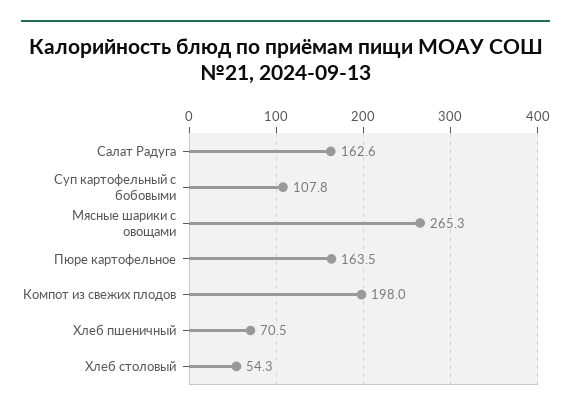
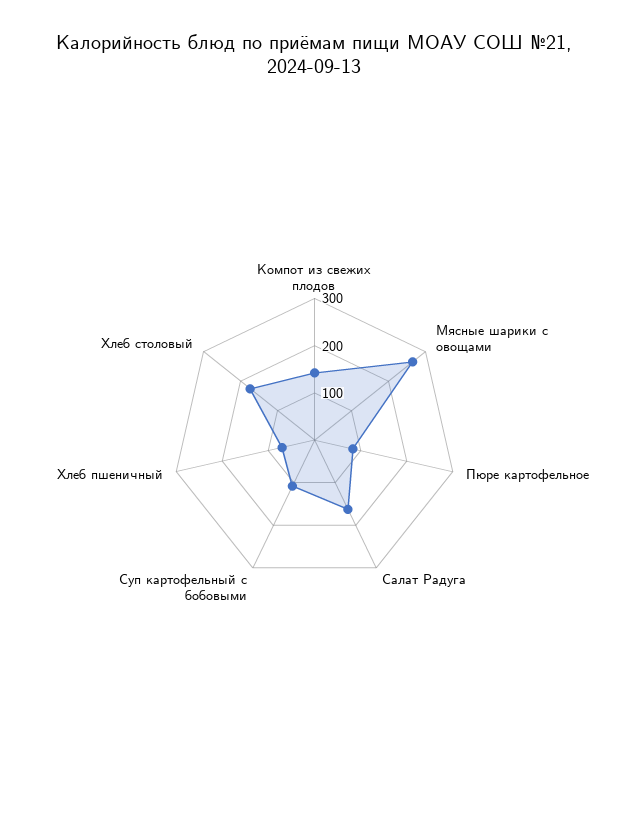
  {
    "Салат Радуга": 162.6,
    "Суп картофельный с бобовыми": 107.8,
    "Мясные шарики с овощами": 265.3,
-   "Пюре картофельное": 163.5,
+   "Пюре картофельное": 80,
-   "Компот из свежих плодов": 198,
+   "Компот из свежих плодов": 140,
    "Хлеб пшеничный": 70.5,
-   "Хлеб столовый": 54.3
+   "Хлеб столовый": 180
  }

